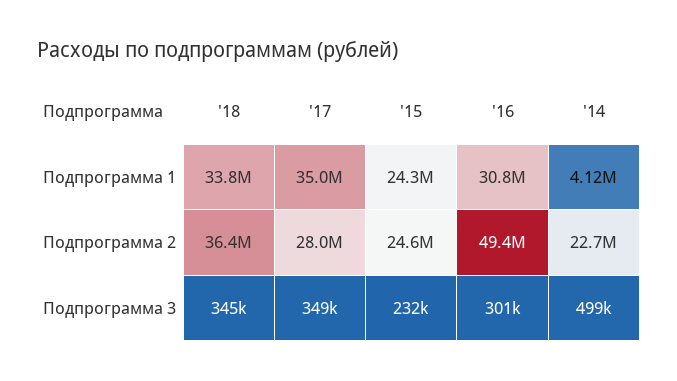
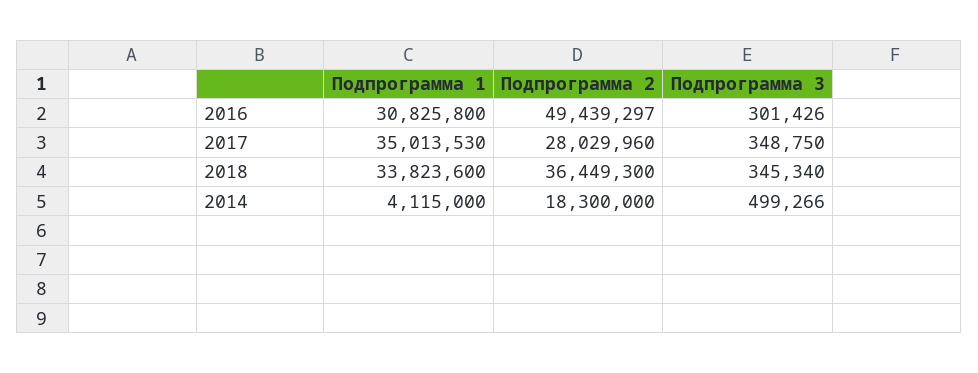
  {
    "'18": {
      "Подпрограмма 1": 33823600,
      "Подпрограмма 2": 36449300,
      "Подпрограмма 3": 345340
    },
    "'17": {
      "Подпрограмма 1": 35013530,
      "Подпрограмма 2": 28029960,
      "Подпрограмма 3": 348750
    },
-   "'15": {
-     "Подпрограмма 1": 24300000,
-     "Подпрограмма 2": 24600000,
-     "Подпрограмма 3": 232000
-   },
    "'16": {
      "Подпрограмма 1": 30825800,
      "Подпрограмма 2": 49439297,
      "Подпрограмма 3": 301426
    },
    "'14": {
      "Подпрограмма 1": 4115000,
-     "Подпрограмма 2": 22700000,
+     "Подпрограмма 2": 18300000,
      "Подпрограмма 3": 499266
    }
  }

